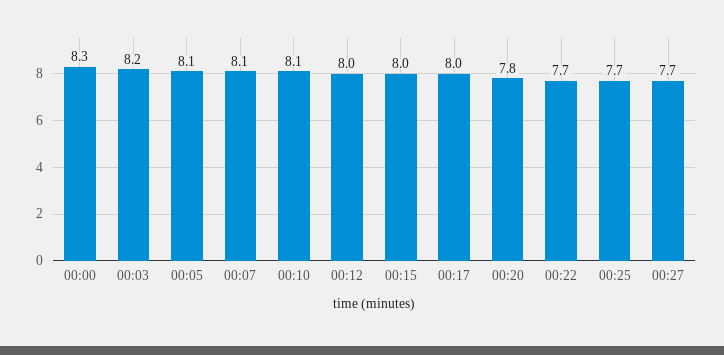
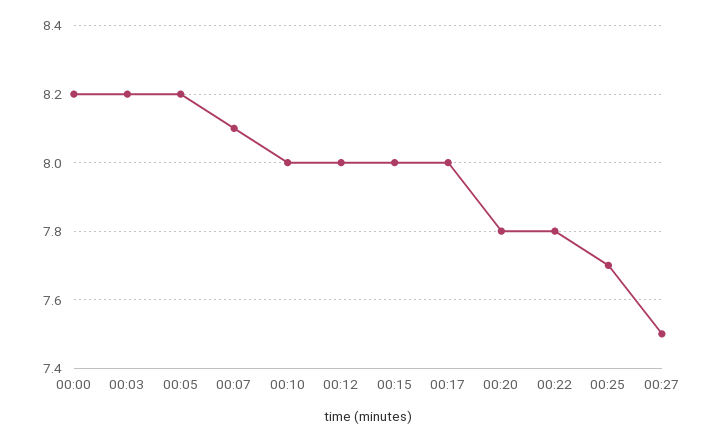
  {
-   "00:00": 8.3,
+   "00:00": 8.2,
    "00:03": 8.2,
-   "00:05": 8.1,
+   "00:05": 8.2,
    "00:07": 8.1,
-   "00:10": 8.1,
+   "00:10": 8,
    "00:12": 8,
    "00:15": 8,
    "00:17": 8,
    "00:20": 7.8,
-   "00:22": 7.7,
+   "00:22": 7.8,
    "00:25": 7.7,
-   "00:27": 7.7
+   "00:27": 7.5
  }

